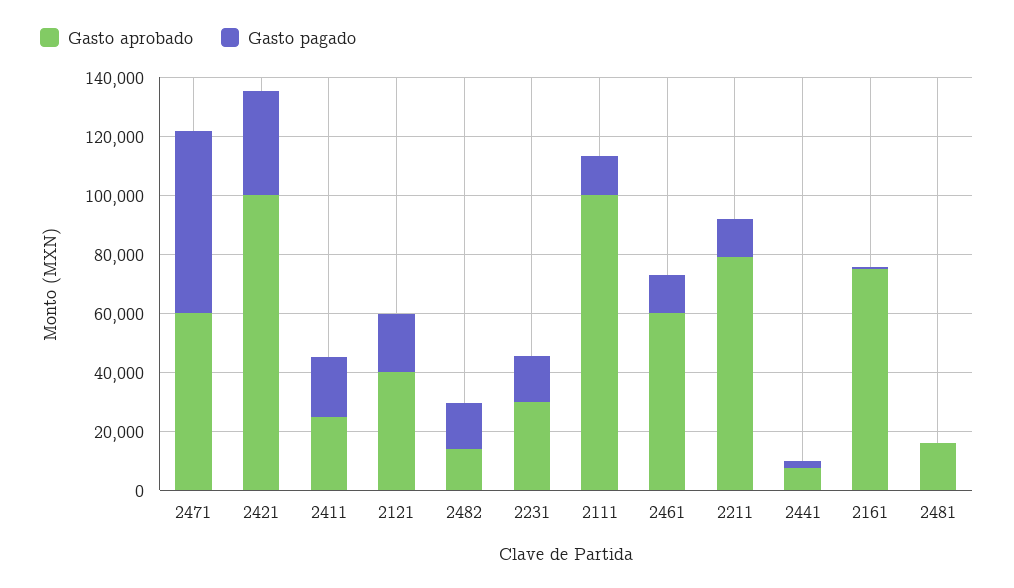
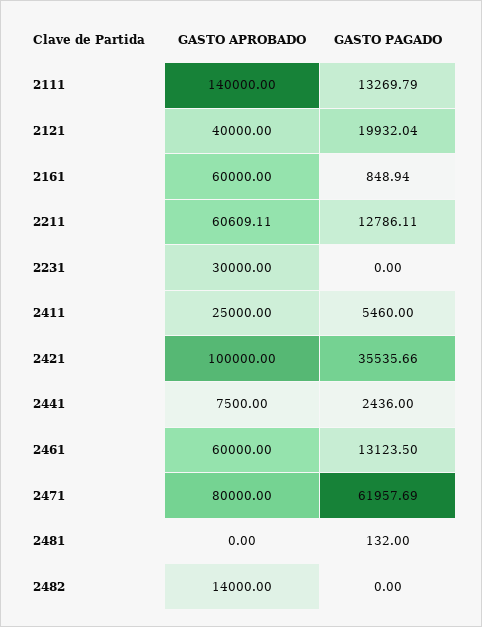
  {
    "Gasto aprobado": {
-     "2471": 60000,
+     "2471": 80000,
      "2421": 100000,
      "2411": 25000,
      "2121": 40000,
      "2482": 14000,
      "2231": 30000,
-     "2111": 100000,
+     "2111": 140000,
      "2461": 60000,
-     "2211": 80000,
+     "2211": 60609.11,
      "2441": 7500,
-     "2161": 75000,
+     "2161": 60000,
-     "2481": 15000
+     "2481": 0
    },
    "Gasto pagado": {
      "2471": 61957.69,
      "2421": 35535.66,
-     "2411": 20000,
+     "2411": 5460,
      "2121": 19932.04,
-     "2482": 15000,
+     "2482": 0,
-     "2231": 15000,
+     "2231": 0,
      "2111": 13269.79,
      "2461": 13123.5,
      "2211": 12786.11,
      "2441": 2436,
      "2161": 848.94,
      "2481": 132
    }
  }

